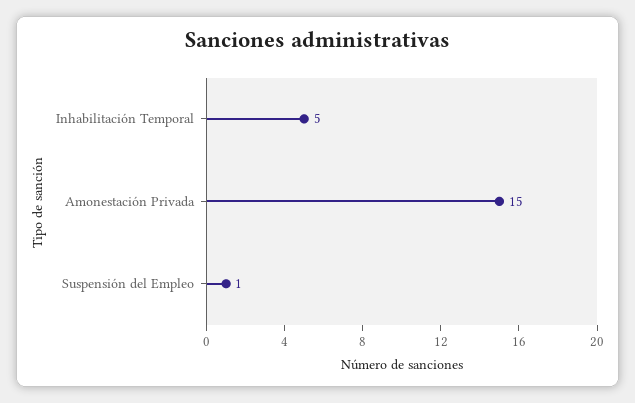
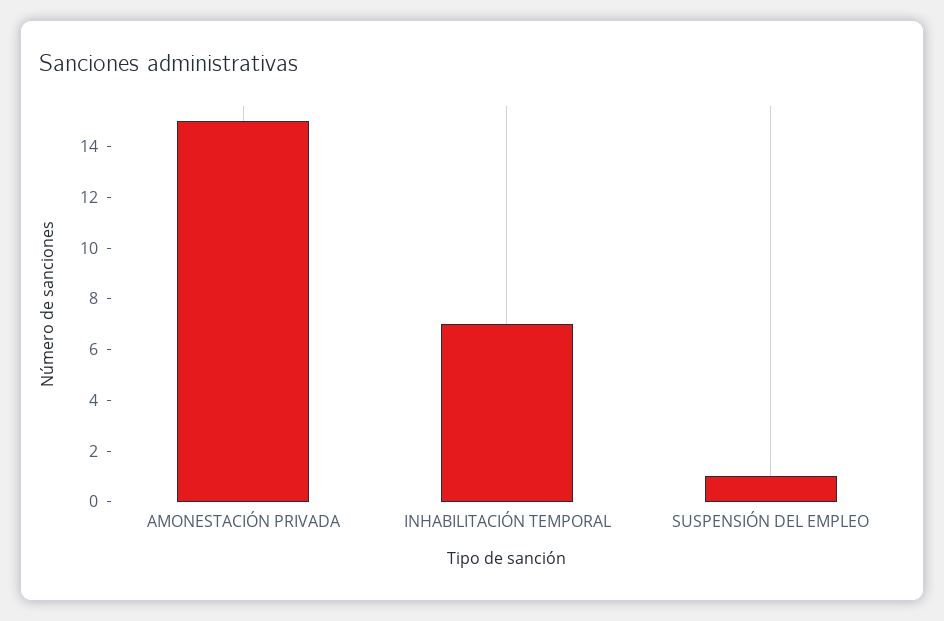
  {
-   "Inhabilitación Temporal": 5,
+   "Inhabilitación Temporal": 7,
    "Amonestación Privada": 15,
    "Suspensión del Empleo": 1
  }

